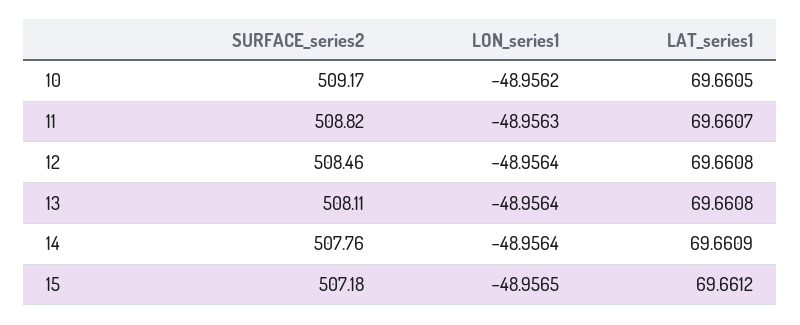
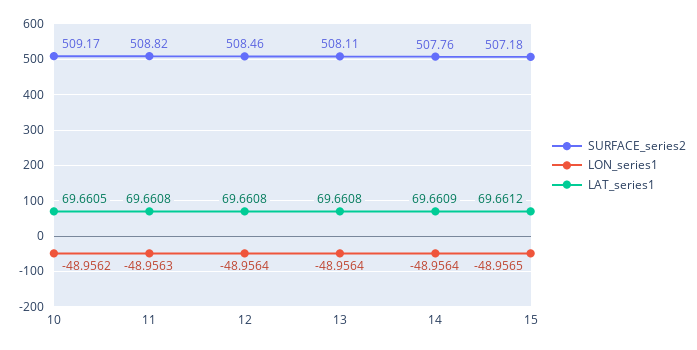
  {
    "SURFACE_series2": {
      "10": 509.17,
      "11": 508.82,
      "12": 508.46,
      "13": 508.11,
      "14": 507.76,
      "15": 507.18
    },
    "LON_series1": {
      "10": -48.9562,
      "11": -48.9563,
      "12": -48.9564,
      "13": -48.9564,
      "14": -48.9564,
      "15": -48.9565
    },
    "LAT_series1": {
      "10": 69.6605,
-     "11": 69.6607,
+     "11": 69.6608,
      "12": 69.6608,
      "13": 69.6608,
      "14": 69.6609,
      "15": 69.6612
    }
  }

